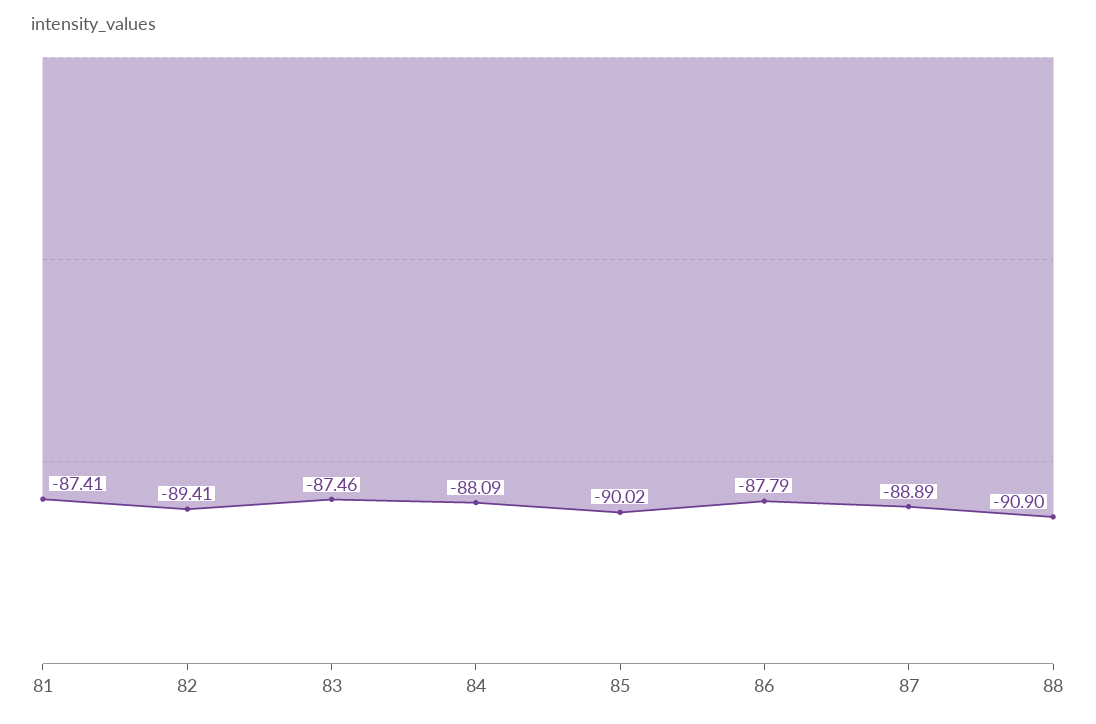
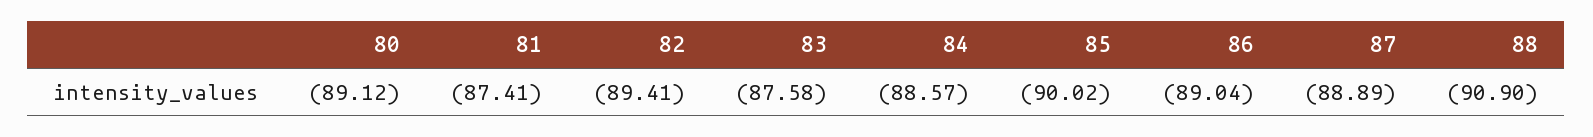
  {
    "81": -87.41,
    "82": -89.41,
-   "83": -87.46,
+   "83": -87.58,
-   "84": -88.09,
+   "84": -88.57,
    "85": -90.02,
-   "86": -87.79,
+   "86": -89.04,
    "87": -88.89,
-   "88": -90.9
+   "88": -90.9,
+   "80": -89.12
  }

